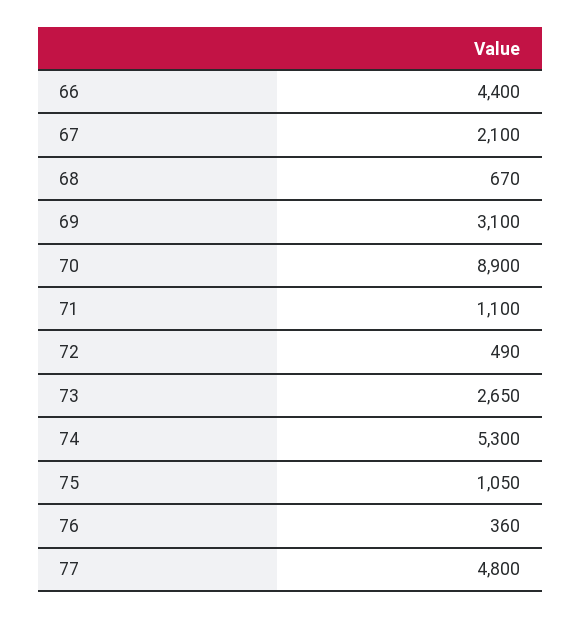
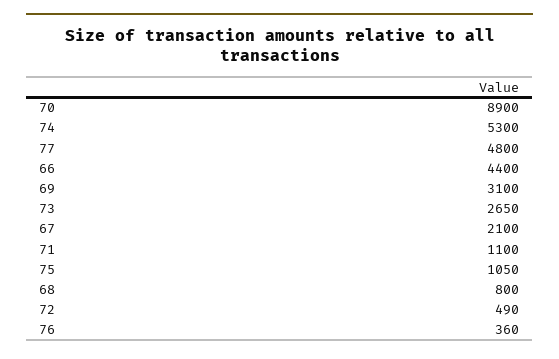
  {
    "66": 4400,
    "67": 2100,
-   "68": 670,
+   "68": 800,
    "69": 3100,
    "70": 8900,
    "71": 1100,
    "72": 490,
    "73": 2650,
    "74": 5300,
    "75": 1050,
    "76": 360,
    "77": 4800
  }

